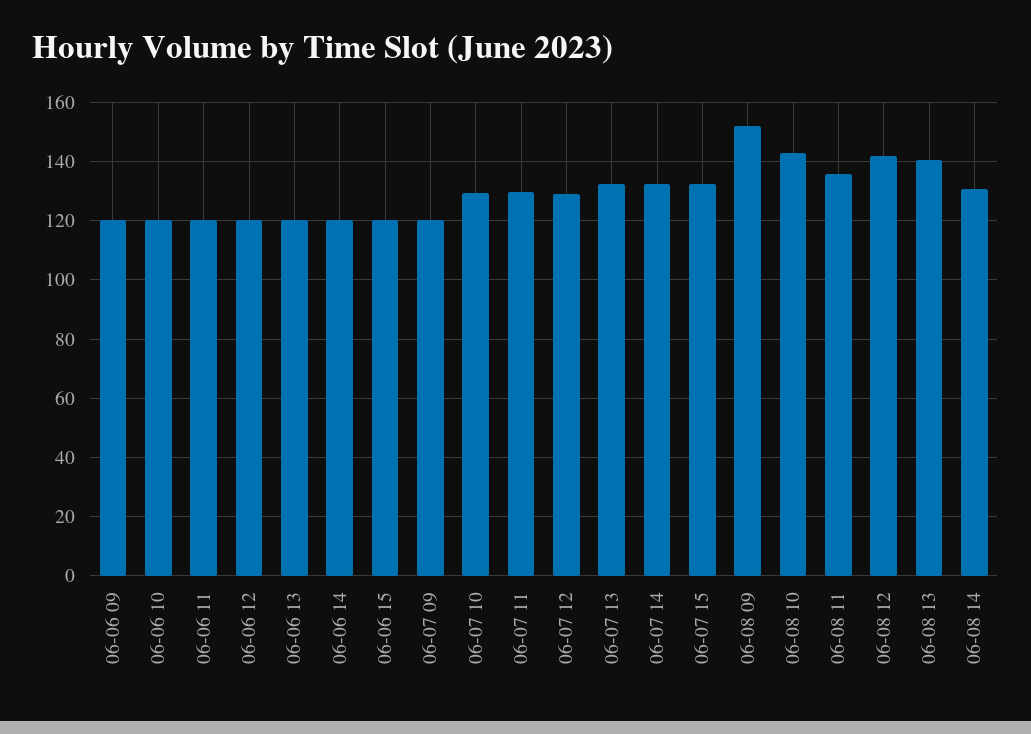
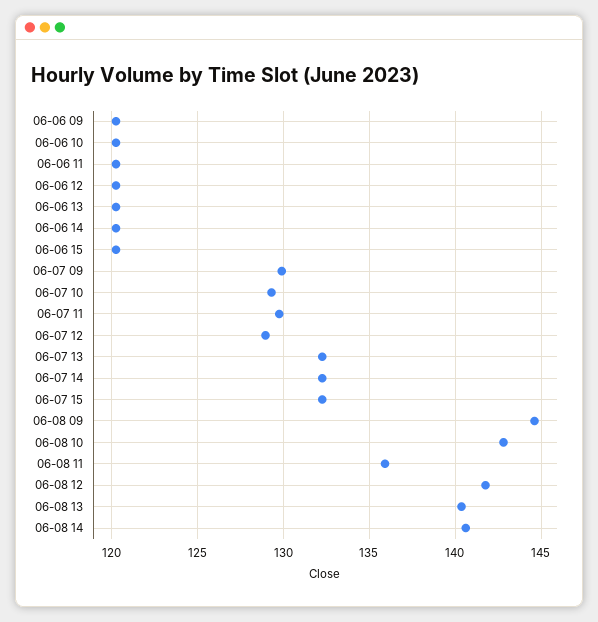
  {
    "06-06 09": 120.5,
    "06-06 10": 120.5,
    "06-06 11": 120.5,
    "06-06 12": 120.5,
    "06-06 13": 120.5,
    "06-06 14": 120.5,
    "06-06 15": 120.5,
-   "06-07 09": 120,
+   "06-07 09": 130,
    "06-07 10": 129.5,
    "06-07 11": 130,
    "06-07 12": 129,
    "06-07 13": 132.5,
    "06-07 14": 132.5,
    "06-07 15": 132.5,
-   "06-08 09": 152.5,
+   "06-08 09": 144.5,
    "06-08 10": 143,
    "06-08 11": 136,
    "06-08 12": 142,
    "06-08 13": 140.5,
-   "06-08 14": 130
+   "06-08 14": 140.5
  }

